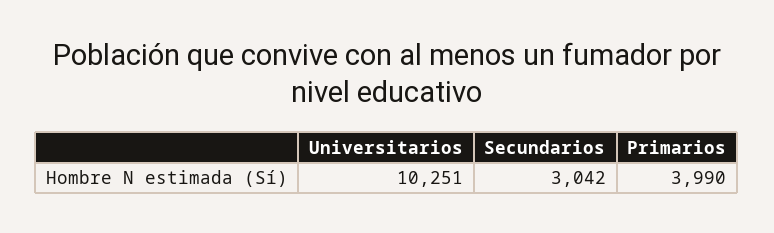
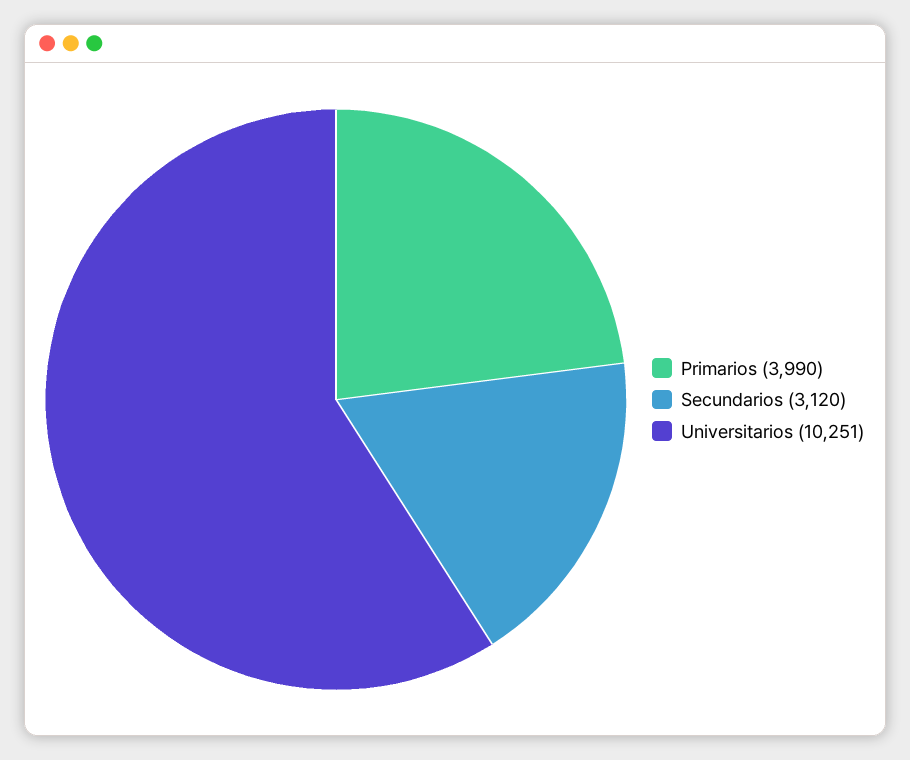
  {
    "Universitarios": 10251,
-   "Secundarios": 3042,
+   "Secundarios": 3120,
    "Primarios": 3990
  }

